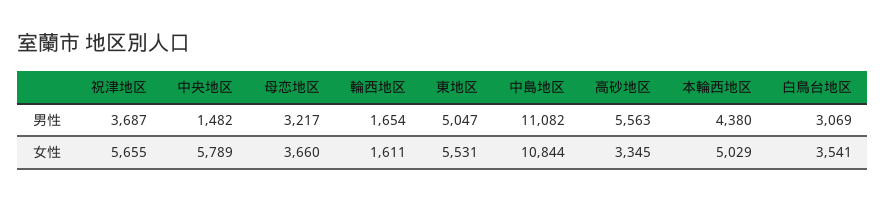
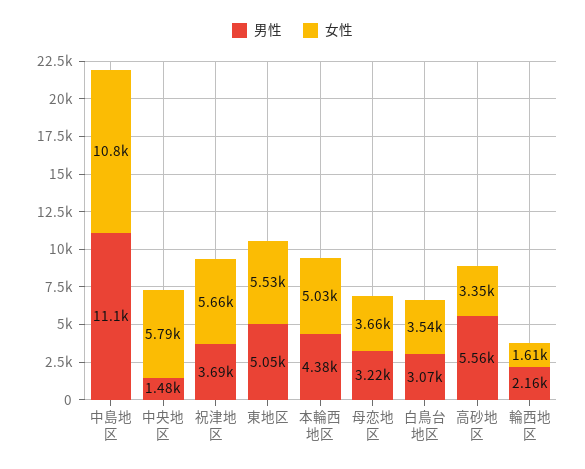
  {
    "男性": {
      "祝津地区": 3687,
      "中央地区": 1482,
      "母恋地区": 3217,
-     "輪西地区": 1654,
+     "輪西地区": 2160,
      "東地区": 5047,
      "中島地区": 11082,
      "高砂地区": 5563,
      "本輪西地区": 4380,
      "白鳥台地区": 3069
    },
    "女性": {
      "祝津地区": 5655,
      "中央地区": 5789,
      "母恋地区": 3660,
      "輪西地区": 1611,
      "東地区": 5531,
      "中島地区": 10844,
      "高砂地区": 3345,
      "本輪西地区": 5029,
      "白鳥台地区": 3541
    }
  }

